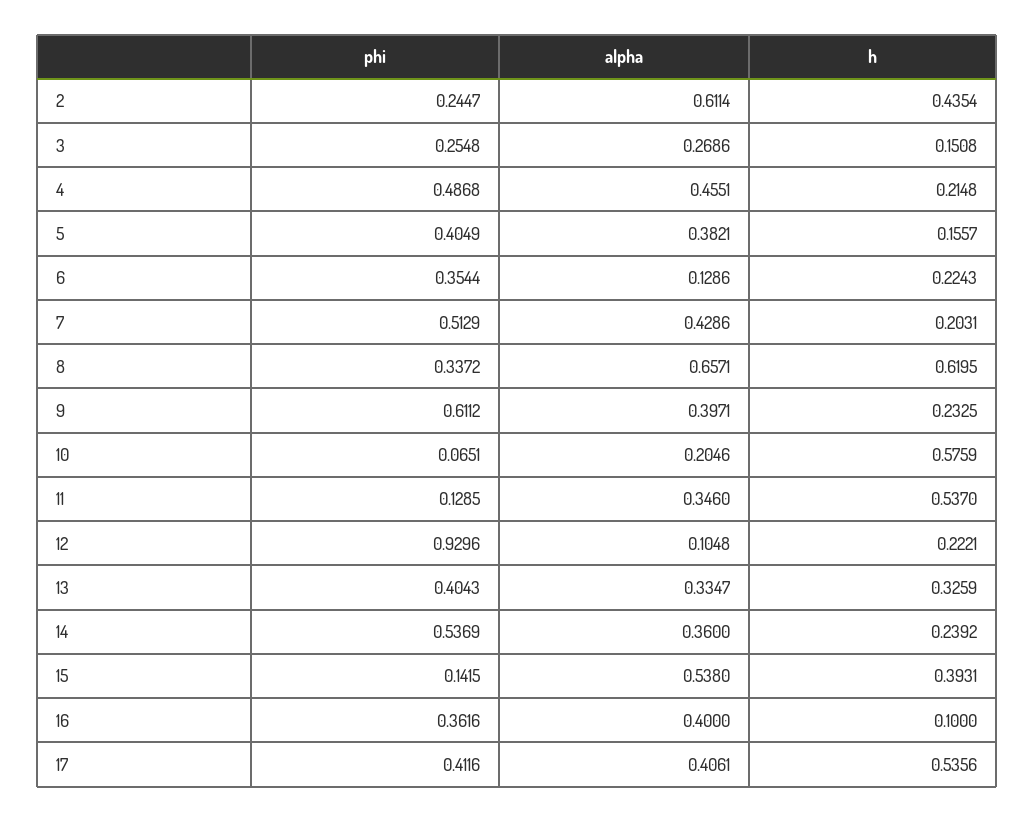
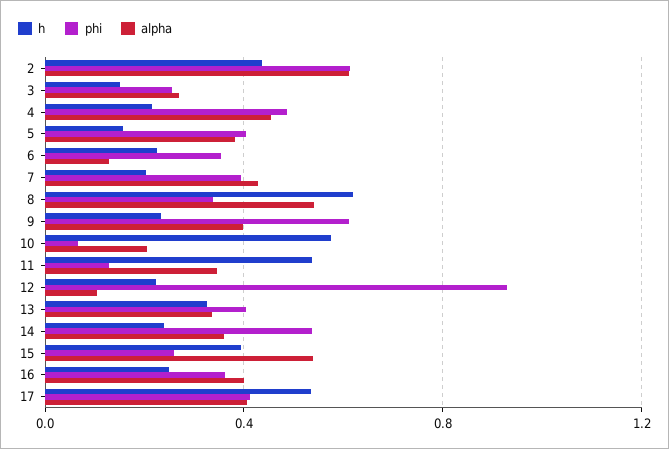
  {
    "phi": {
-     "2": 0.2447,
+     "2": 0.6,
      "3": 0.2548,
      "4": 0.4868,
      "5": 0.4049,
      "6": 0.3544,
-     "7": 0.5129,
+     "7": 0.4,
      "8": 0.3372,
      "9": 0.6112,
      "10": 0.0651,
      "11": 0.1285,
      "12": 0.9296,
      "13": 0.4043,
      "14": 0.5369,
-     "15": 0.1415,
+     "15": 0.25,
      "16": 0.3616,
      "17": 0.4116
    },
    "alpha": {
      "2": 0.6114,
      "3": 0.2686,
      "4": 0.4551,
      "5": 0.3821,
      "6": 0.1286,
      "7": 0.4286,
-     "8": 0.6571,
+     "8": 0.55,
      "9": 0.3971,
      "10": 0.2046,
      "11": 0.346,
      "12": 0.1048,
      "13": 0.3347,
      "14": 0.36,
      "15": 0.538,
      "16": 0.4,
      "17": 0.4061
    },
    "h": {
      "2": 0.4354,
      "3": 0.1508,
      "4": 0.2148,
      "5": 0.1557,
      "6": 0.2243,
      "7": 0.2031,
      "8": 0.6195,
      "9": 0.2325,
      "10": 0.5759,
      "11": 0.537,
      "12": 0.2221,
      "13": 0.3259,
      "14": 0.2392,
      "15": 0.3931,
-     "16": 0.1,
+     "16": 0.25,
      "17": 0.5356
    }
  }

